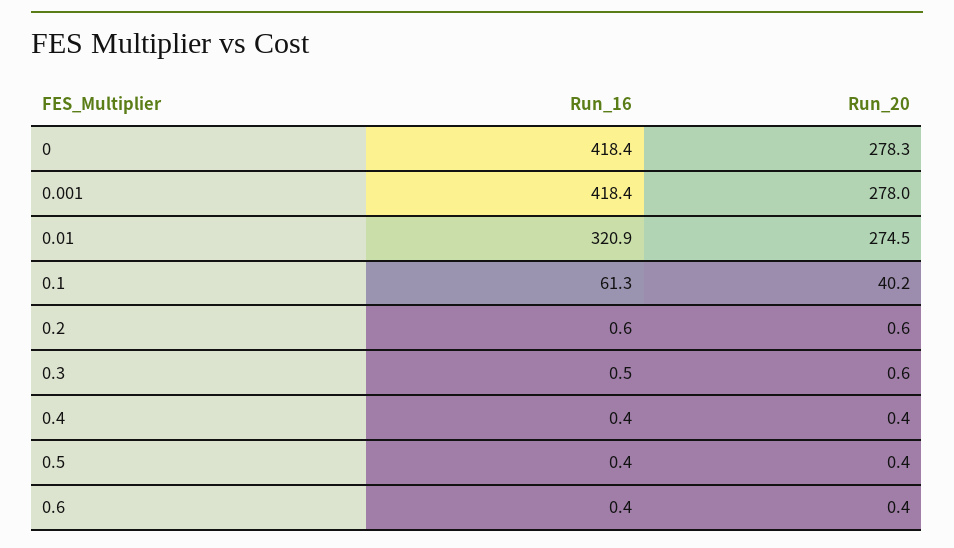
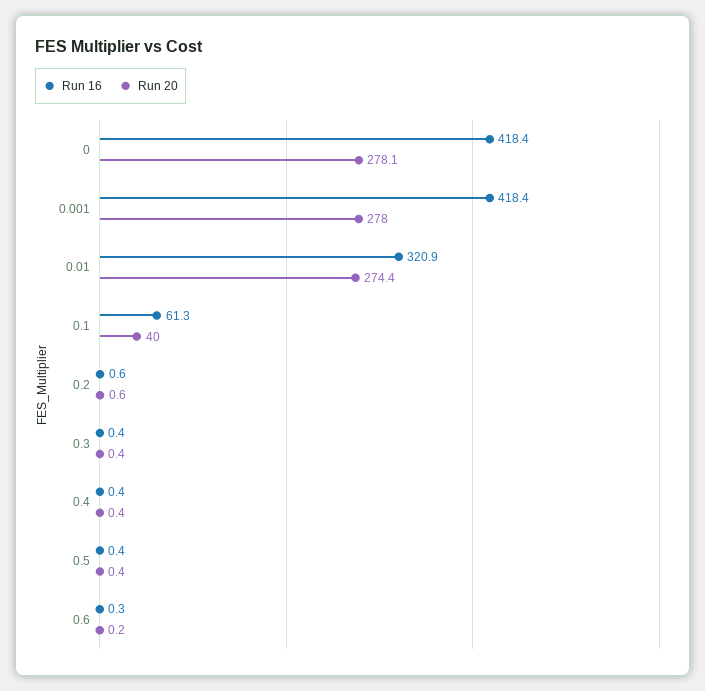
  {
    "Run_16": {
      "0": 418.4,
      "0.001": 418.4,
      "0.01": 320.9,
      "0.1": 61.3,
      "0.2": 0.6,
-     "0.3": 0.5,
+     "0.3": 0.4,
      "0.4": 0.4,
      "0.5": 0.4,
-     "0.6": 0.4
+     "0.6": 0.3
    },
    "Run_20": {
-     "0": 278.3,
+     "0": 278.1,
      "0.001": 278,
-     "0.01": 274.5,
+     "0.01": 274.4,
-     "0.1": 40.2,
+     "0.1": 40,
      "0.2": 0.6,
-     "0.3": 0.6,
+     "0.3": 0.4,
      "0.4": 0.4,
      "0.5": 0.4,
-     "0.6": 0.4
+     "0.6": 0.2
    }
  }

